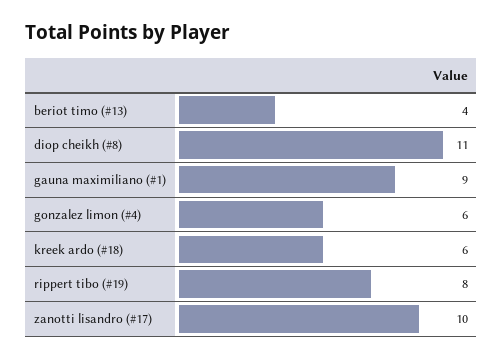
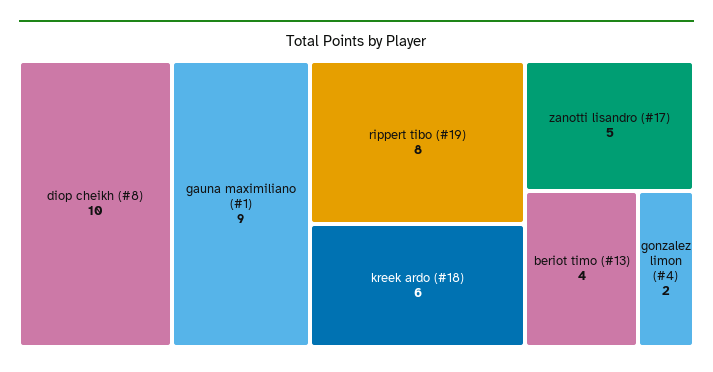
  {
    "beriot timo (#13)": 4,
-   "diop cheikh (#8)": 11,
+   "diop cheikh (#8)": 10,
    "gauna maximiliano (#1)": 9,
-   "gonzalez limon (#4)": 6,
+   "gonzalez limon (#4)": 2,
    "kreek ardo (#18)": 6,
    "rippert tibo (#19)": 8,
-   "zanotti lisandro (#17)": 10
+   "zanotti lisandro (#17)": 5
  }

